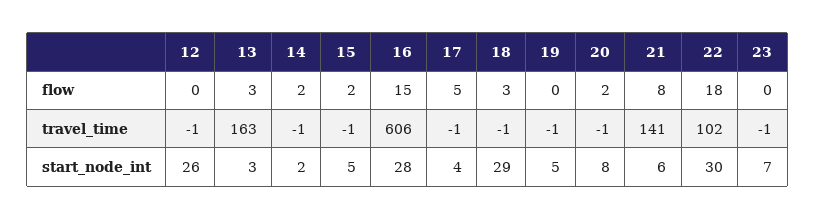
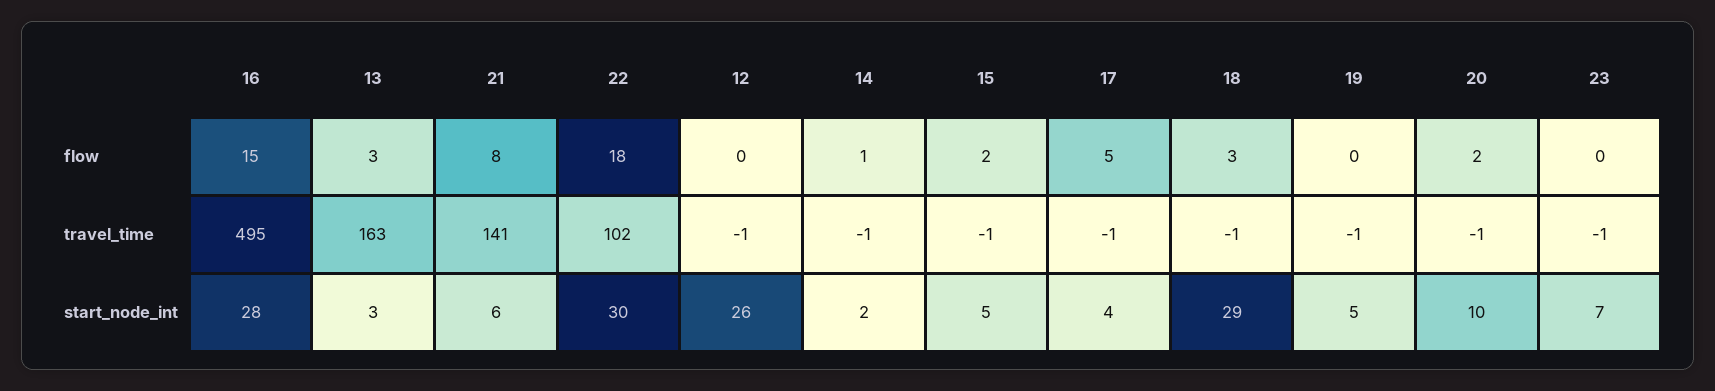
  {
    "12": {
      "flow": 0,
      "travel_time": -1,
      "start_node_int": 26
    },
    "13": {
      "flow": 3,
      "travel_time": 163,
      "start_node_int": 3
    },
    "14": {
-     "flow": 2,
+     "flow": 1,
      "travel_time": -1,
      "start_node_int": 2
    },
    "15": {
      "flow": 2,
      "travel_time": -1,
      "start_node_int": 5
    },
    "16": {
      "flow": 15,
-     "travel_time": 606,
+     "travel_time": 495,
      "start_node_int": 28
    },
    "17": {
      "flow": 5,
      "travel_time": -1,
      "start_node_int": 4
    },
    "18": {
      "flow": 3,
      "travel_time": -1,
      "start_node_int": 29
    },
    "19": {
      "flow": 0,
      "travel_time": -1,
      "start_node_int": 5
    },
    "20": {
      "flow": 2,
      "travel_time": -1,
-     "start_node_int": 8
+     "start_node_int": 10
    },
    "21": {
      "flow": 8,
      "travel_time": 141,
      "start_node_int": 6
    },
    "22": {
      "flow": 18,
      "travel_time": 102,
      "start_node_int": 30
    },
    "23": {
      "flow": 0,
      "travel_time": -1,
      "start_node_int": 7
    }
  }

